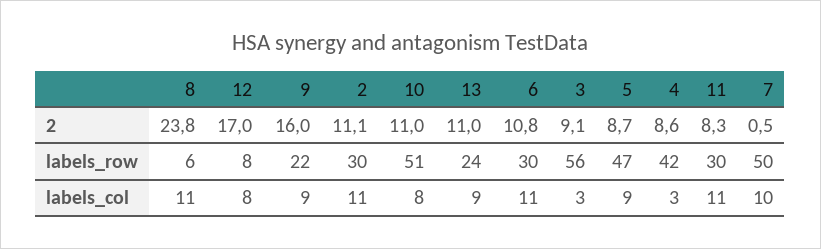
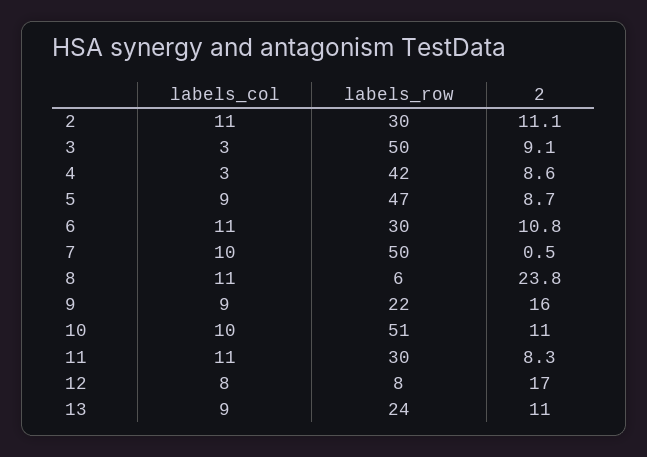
  {
    "8": {
      "2": 23.8,
      "labels_row": 6,
      "labels_col": 11
    },
    "12": {
      "2": 17,
      "labels_row": 8,
      "labels_col": 8
    },
    "9": {
      "2": 16,
      "labels_row": 22,
      "labels_col": 9
    },
    "2": {
      "2": 11.1,
      "labels_row": 30,
      "labels_col": 11
    },
    "10": {
      "2": 11,
      "labels_row": 51,
-     "labels_col": 8
+     "labels_col": 10
    },
    "13": {
      "2": 11,
      "labels_row": 24,
      "labels_col": 9
    },
    "6": {
      "2": 10.8,
      "labels_row": 30,
      "labels_col": 11
    },
    "3": {
      "2": 9.1,
-     "labels_row": 56,
+     "labels_row": 50,
      "labels_col": 3
    },
    "5": {
      "2": 8.7,
      "labels_row": 47,
      "labels_col": 9
    },
    "4": {
      "2": 8.6,
      "labels_row": 42,
      "labels_col": 3
    },
    "11": {
      "2": 8.3,
      "labels_row": 30,
      "labels_col": 11
    },
    "7": {
      "2": 0.5,
      "labels_row": 50,
      "labels_col": 10
    }
  }

